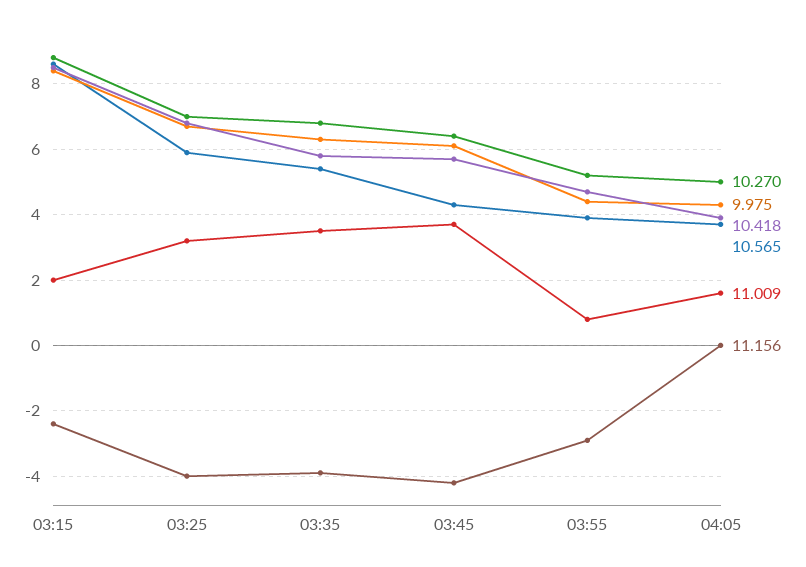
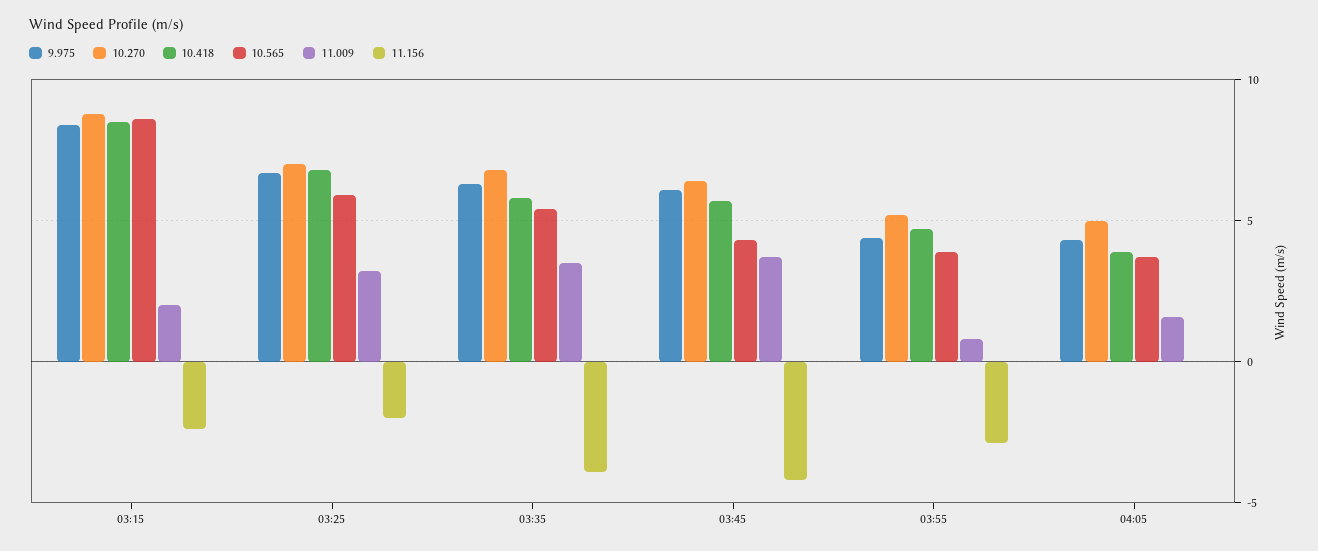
  {
    "10.270": {
      "03:15": 9,
      "03:25": 7,
      "03:35": 7,
      "03:45": 6.5,
      "03:55": 5,
      "04:05": 5
    },
    "9.975": {
      "03:15": 8.5,
      "03:25": 6.5,
      "03:35": 6.5,
      "03:45": 6,
      "03:55": 4.5,
      "04:05": 4.5
    },
    "10.418": {
      "03:15": 8.5,
      "03:25": 7,
      "03:35": 6,
      "03:45": 5.5,
      "03:55": 4.5,
      "04:05": 4
    },
    "10.565": {
      "03:15": 8.5,
      "03:25": 6,
      "03:35": 5.5,
      "03:45": 4.5,
      "03:55": 4,
      "04:05": 3.5
    },
    "11.009": {
      "03:15": 2,
      "03:25": 3,
      "03:35": 3.5,
      "03:45": 3.5,
      "03:55": 1,
      "04:05": 1.5
    },
    "11.156": {
      "03:15": -2.5,
-     "03:25": -4,
+     "03:25": -2,
      "03:35": -4,
      "03:45": -4,
      "03:55": -3,
      "04:05": 0
    }
  }

